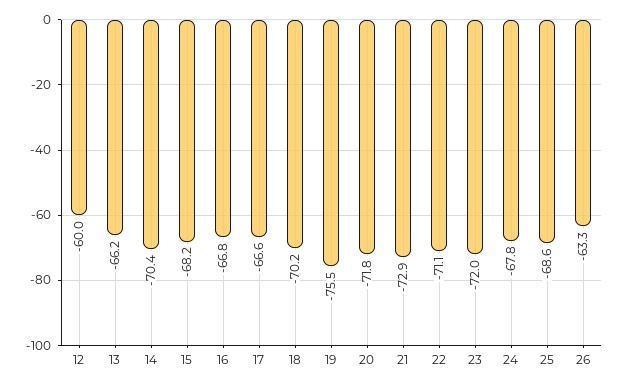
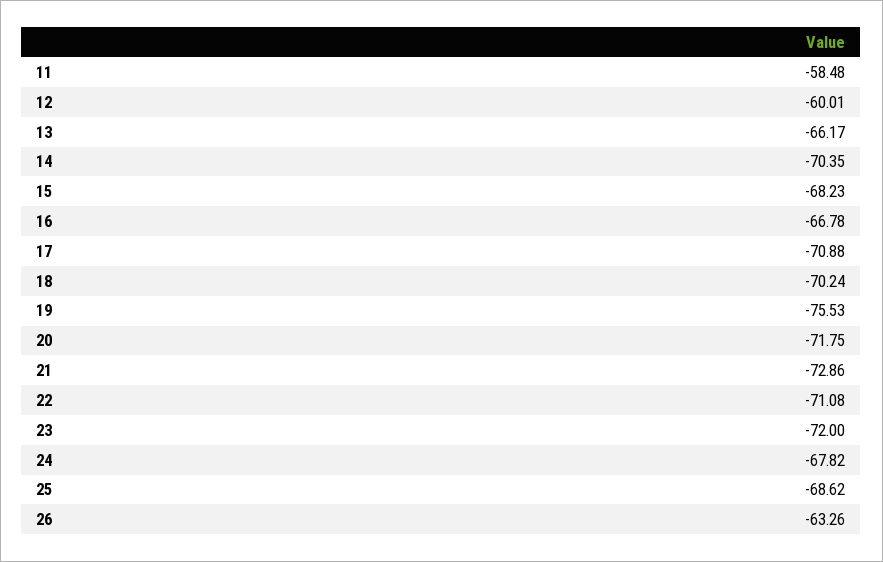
  {
    "12": -60.01,
    "13": -66.17,
    "14": -70.35,
    "15": -68.23,
    "16": -66.78,
-   "17": -66.6,
+   "17": -70.88,
    "18": -70.24,
    "19": -75.53,
    "20": -71.75,
    "21": -72.86,
    "22": -71.08,
    "23": -72,
    "24": -67.82,
    "25": -68.62,
-   "26": -63.26
+   "26": -63.26,
+   "11": -58.48
  }

